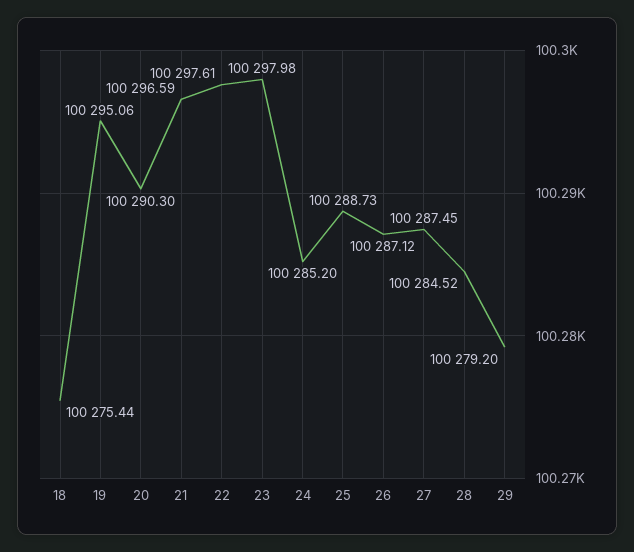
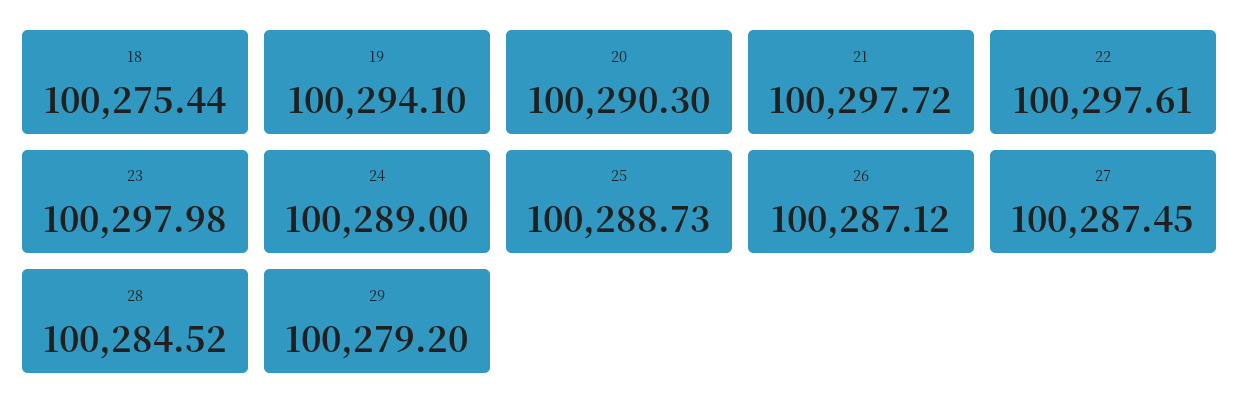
  {
    "18": 100275.44,
-   "19": 100295.06,
+   "19": 100294.1,
    "20": 100290.3,
-   "21": 100296.59,
+   "21": 100297.72,
    "22": 100297.61,
    "23": 100297.98,
-   "24": 100285.2,
+   "24": 100289,
    "25": 100288.73,
    "26": 100287.12,
    "27": 100287.45,
    "28": 100284.52,
    "29": 100279.2
  }

